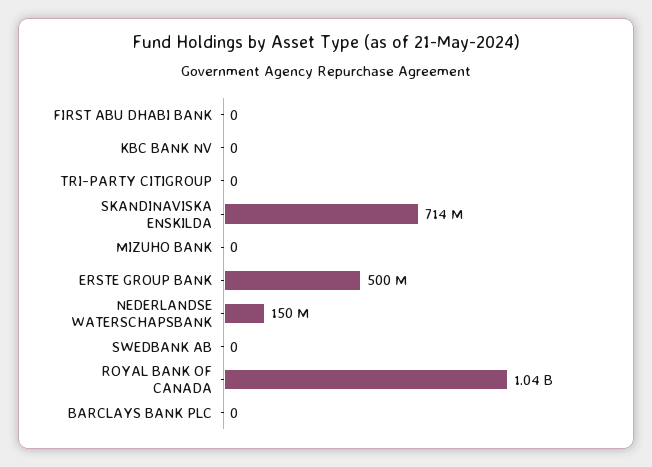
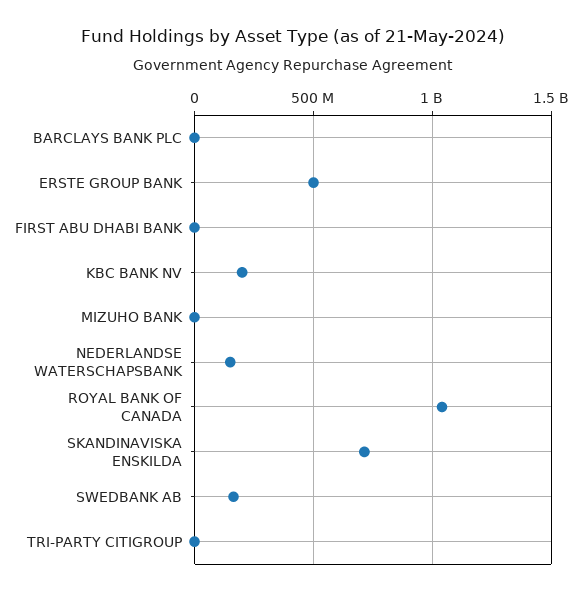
  {
    "FIRST ABU DHABI BANK": 0,
-   "KBC BANK NV": 0,
+   "KBC BANK NV": 200000000,
    "TRI-PARTY CITIGROUP": 0,
    "SKANDINAVISKA ENSKILDA": 714000000,
    "MIZUHO BANK": 0,
    "ERSTE GROUP BANK": 500000000,
    "NEDERLANDSE WATERSCHAPSBANK": 150000000,
-   "SWEDBANK AB": 0,
+   "SWEDBANK AB": 150000000,
    "ROYAL BANK OF CANADA": 1040000000,
    "BARCLAYS BANK PLC": 0
  }

